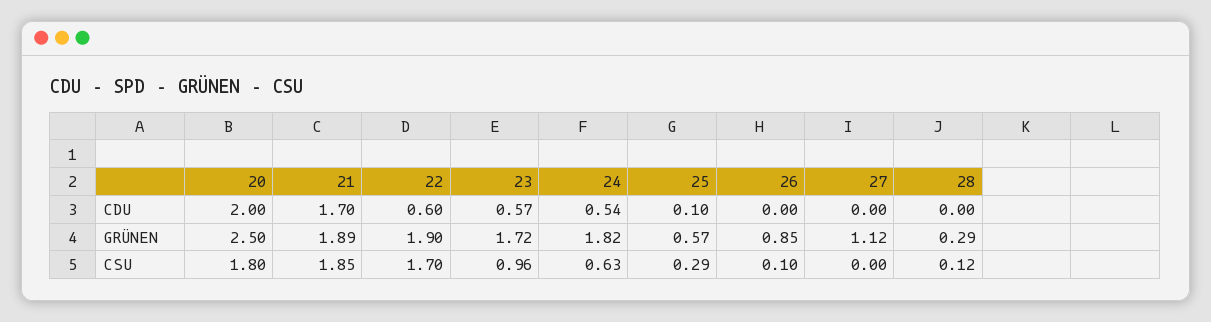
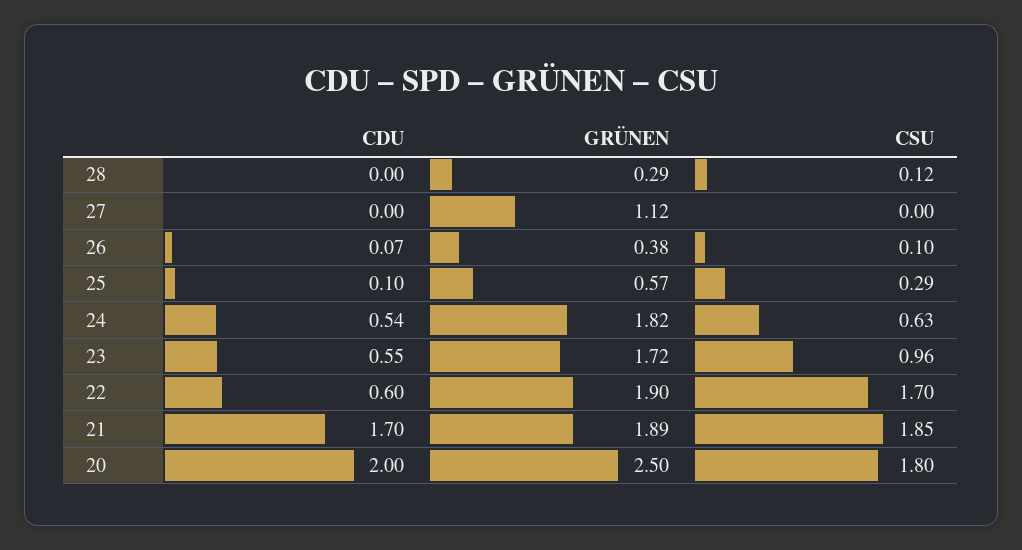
  {
    "20": {
      "CDU": 2,
      "GRÜNEN": 2.5,
      "CSU": 1.8
    },
    "21": {
      "CDU": 1.7,
      "GRÜNEN": 1.89,
      "CSU": 1.85
    },
    "22": {
      "CDU": 0.6,
      "GRÜNEN": 1.9,
      "CSU": 1.7
    },
    "23": {
-     "CDU": 0.57,
+     "CDU": 0.55,
      "GRÜNEN": 1.72,
      "CSU": 0.96
    },
    "24": {
      "CDU": 0.54,
      "GRÜNEN": 1.82,
      "CSU": 0.63
    },
    "25": {
      "CDU": 0.1,
      "GRÜNEN": 0.57,
      "CSU": 0.29
    },
    "26": {
-     "CDU": 0,
+     "CDU": 0.07,
-     "GRÜNEN": 0.85,
+     "GRÜNEN": 0.38,
      "CSU": 0.1
    },
    "27": {
      "CDU": 0,
      "GRÜNEN": 1.12,
      "CSU": 0
    },
    "28": {
      "CDU": 0,
      "GRÜNEN": 0.29,
      "CSU": 0.12
    }
  }

